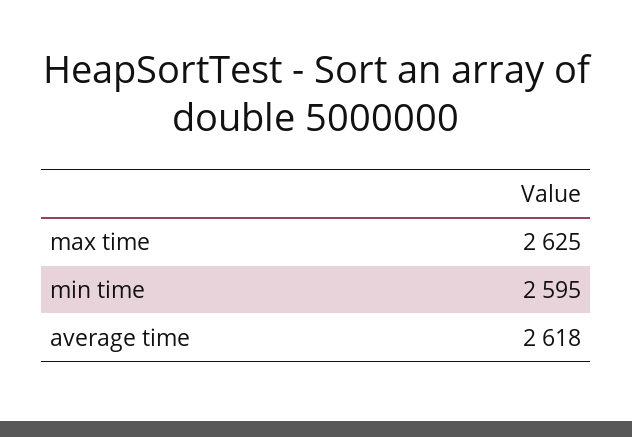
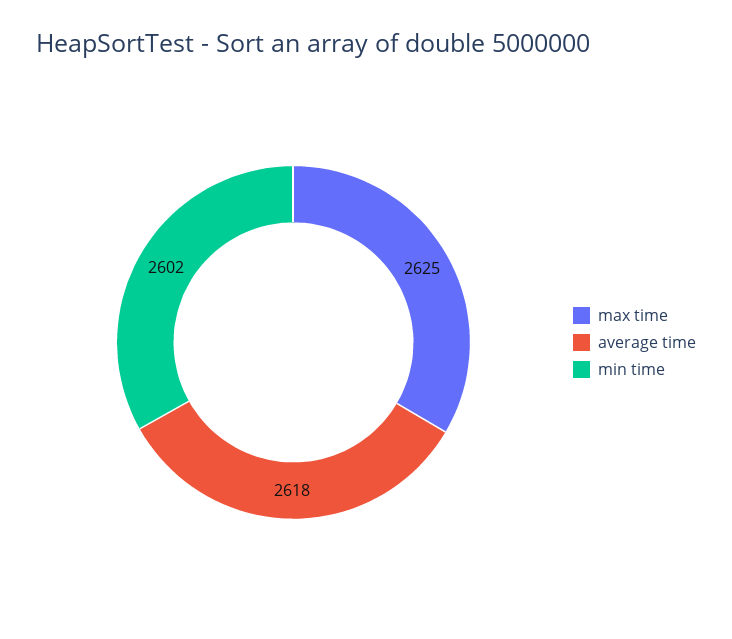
  {
    "max time": 2625,
-   "min time": 2595,
+   "min time": 2602,
    "average time": 2618
  }

